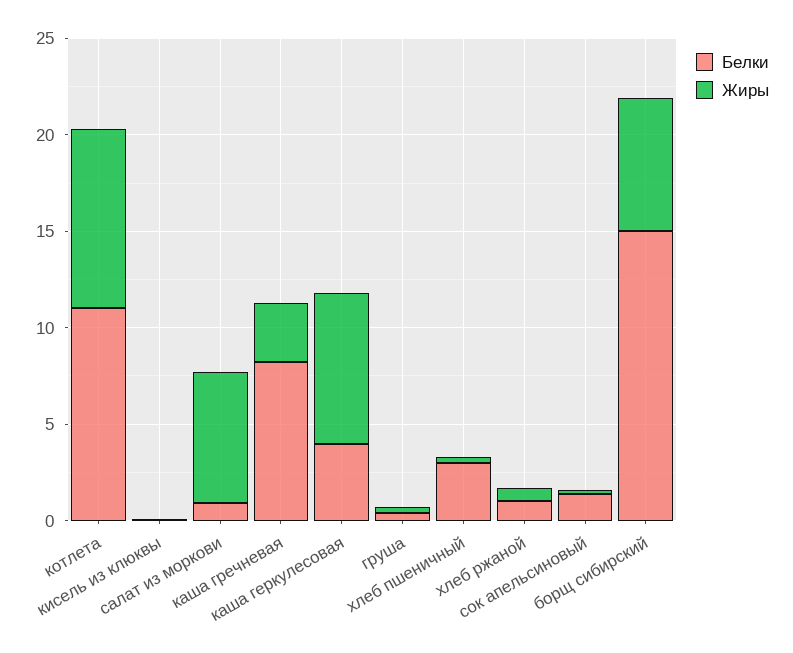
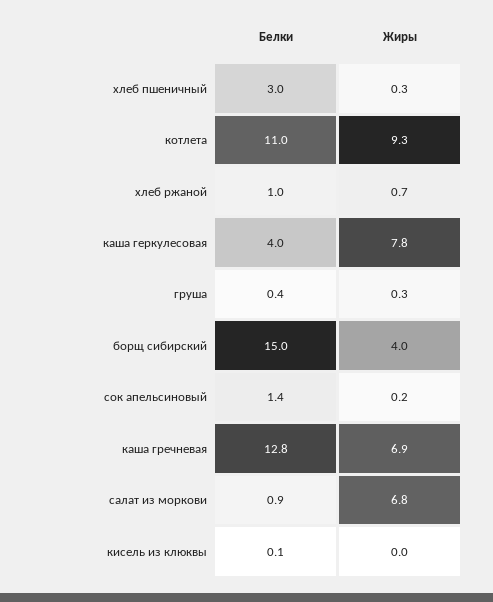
  {
    "Белки": {
      "котлета": 11,
      "кисель из клюквы": 0.1,
      "салат из моркови": 0.9,
-     "каша гречневая": 8,
+     "каша гречневая": 12.8,
      "каша геркулесовая": 4,
      "груша": 0.4,
      "хлеб пшеничный": 3,
      "хлеб ржаной": 1,
      "сок апельсиновый": 1.4,
      "борщ сибирский": 15
    },
    "Жиры": {
      "котлета": 9.3,
      "кисель из клюквы": 0,
      "салат из моркови": 6.8,
-     "каша гречневая": 3,
+     "каша гречневая": 6.9,
      "каша геркулесовая": 7.8,
      "груша": 0.3,
      "хлеб пшеничный": 0.3,
      "хлеб ржаной": 0.7,
      "сок апельсиновый": 0.2,
-     "борщ сибирский": 7
+     "борщ сибирский": 4
    }
  }

